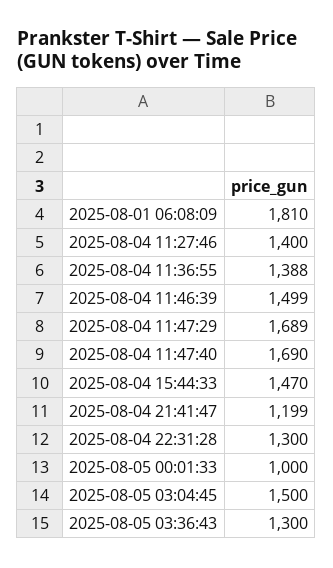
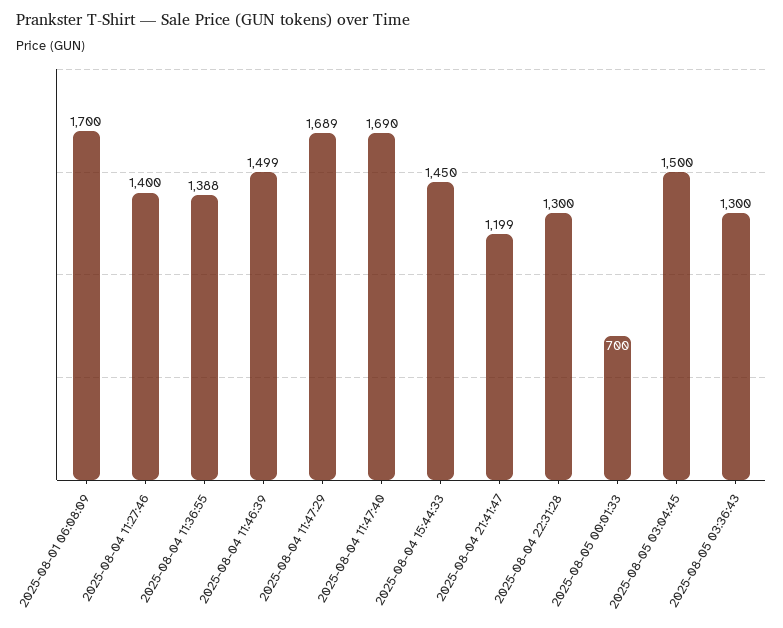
  {
-   "2025-08-01 06:08:09": 1810,
+   "2025-08-01 06:08:09": 1700,
    "2025-08-04 11:27:46": 1400,
    "2025-08-04 11:36:55": 1388,
    "2025-08-04 11:46:39": 1499,
    "2025-08-04 11:47:29": 1689,
    "2025-08-04 11:47:40": 1690,
-   "2025-08-04 15:44:33": 1470,
+   "2025-08-04 15:44:33": 1450,
    "2025-08-04 21:41:47": 1199,
    "2025-08-04 22:31:28": 1300,
-   "2025-08-05 00:01:33": 1000,
+   "2025-08-05 00:01:33": 700,
    "2025-08-05 03:04:45": 1500,
    "2025-08-05 03:36:43": 1300
  }

